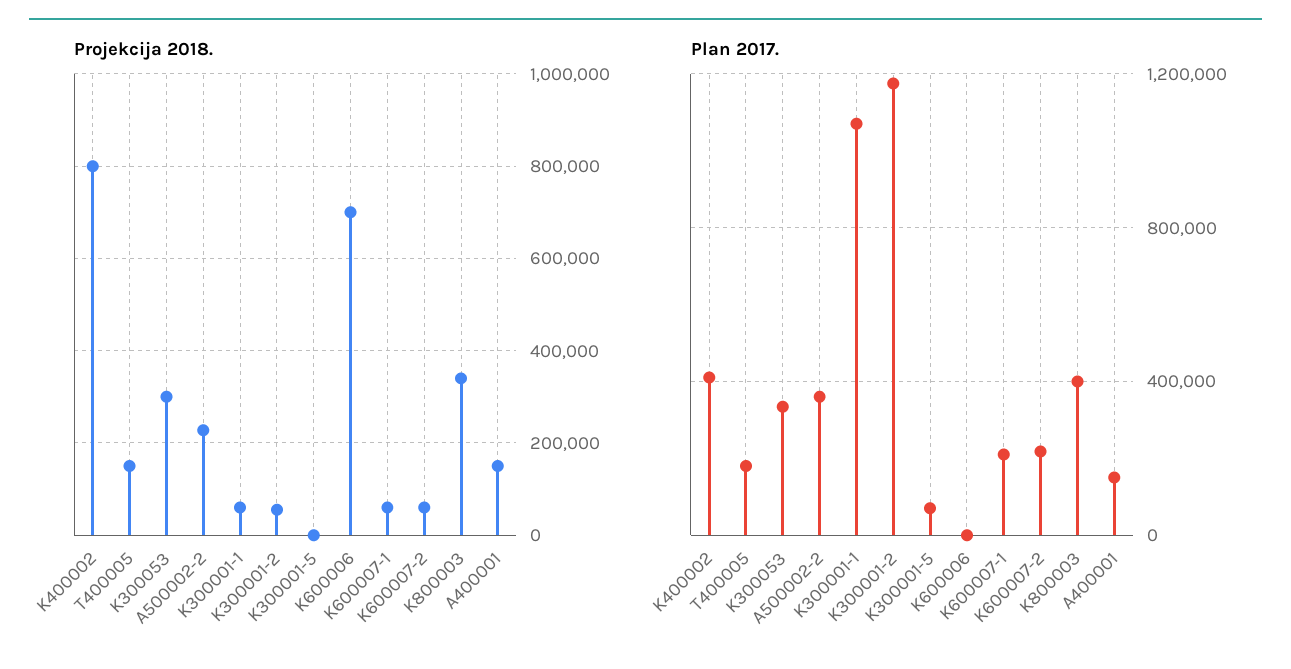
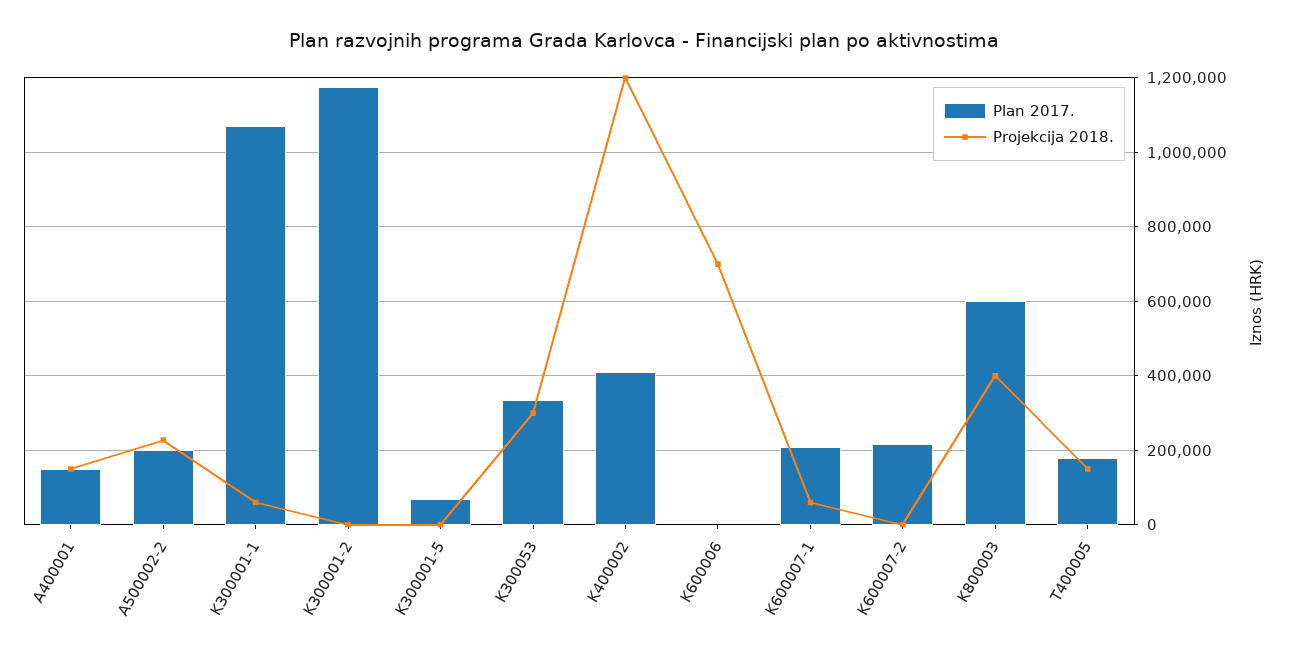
  {
    "Projekcija 2018.": {
-     "K400002": 800000,
+     "K400002": 1200000,
      "T400005": 160000,
      "K300053": 300000,
      "A500002-2": 220000,
      "K300001-1": 60000,
-     "K300001-2": 60000,
+     "K300001-2": 0,
      "K300001-5": 0,
      "K600006": 700000,
      "K600007-1": 60000,
-     "K600007-2": 60000,
+     "K600007-2": 0,
-     "K800003": 340000,
+     "K800003": 400000,
      "A400001": 160000
    },
    "Plan 2017.": {
      "K400002": 420000,
      "T400005": 180000,
      "K300053": 340000,
-     "A500002-2": 350000,
+     "A500002-2": 200000,
      "K300001-1": 1080000,
      "K300001-2": 1180000,
      "K300001-5": 80000,
      "K600006": 0,
      "K600007-1": 220000,
      "K600007-2": 220000,
-     "K800003": 400000,
+     "K800003": 600000,
      "A400001": 160000
    }
  }

